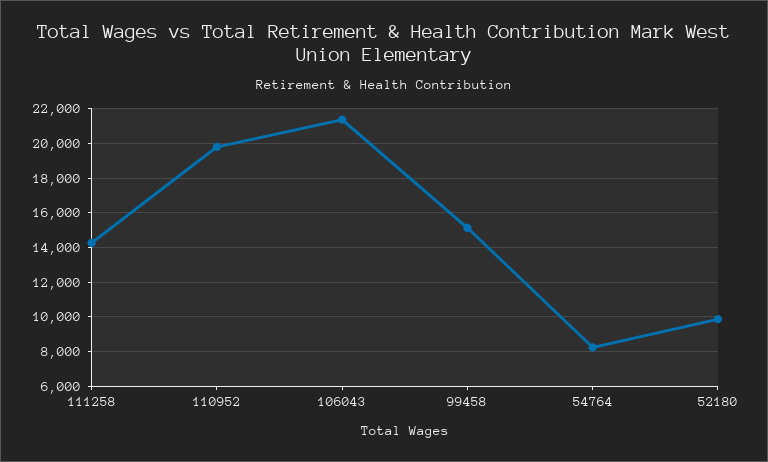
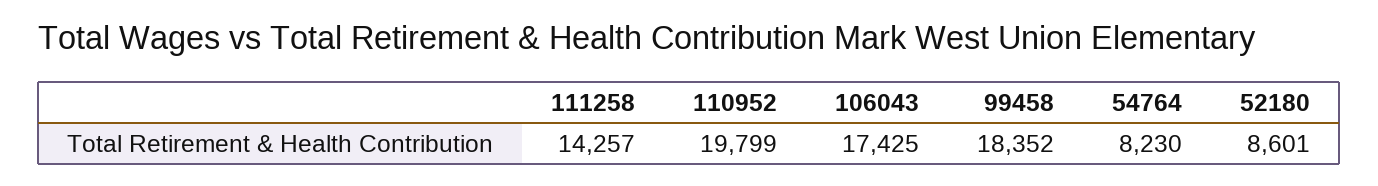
  {
    "111258": 14257,
    "110952": 19799,
-   "106043": 21500,
+   "106043": 17425,
-   "99458": 15000,
+   "99458": 18352,
    "54764": 8230,
-   "52180": 10000
+   "52180": 8601
  }

